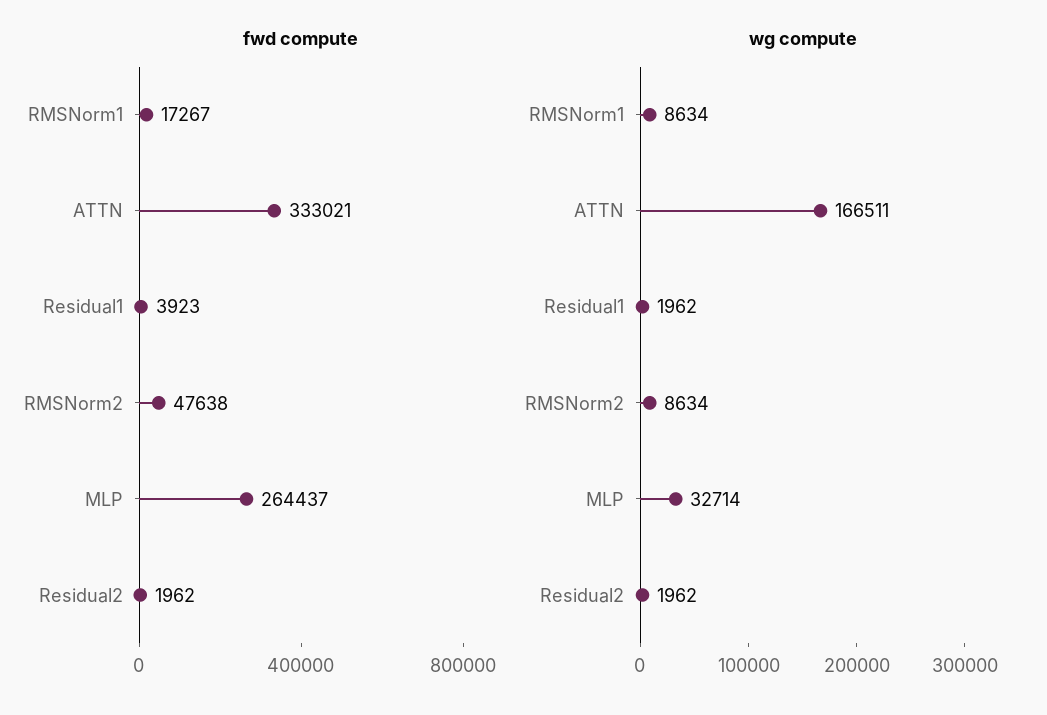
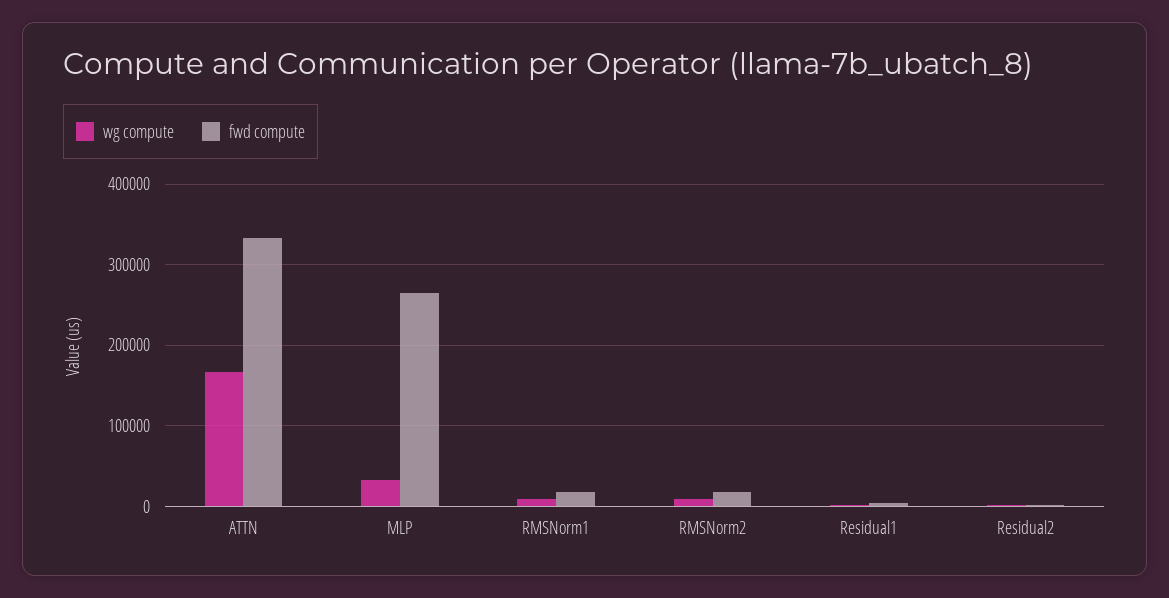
  {
    "fwd compute": {
      "RMSNorm1": 17267,
      "ATTN": 333021,
      "Residual1": 3923,
-     "RMSNorm2": 47638,
+     "RMSNorm2": 20000,
      "MLP": 264437,
      "Residual2": 1962
    },
    "wg compute": {
      "RMSNorm1": 8634,
      "ATTN": 166511,
      "Residual1": 1962,
      "RMSNorm2": 8634,
      "MLP": 32714,
      "Residual2": 1962
    }
  }

